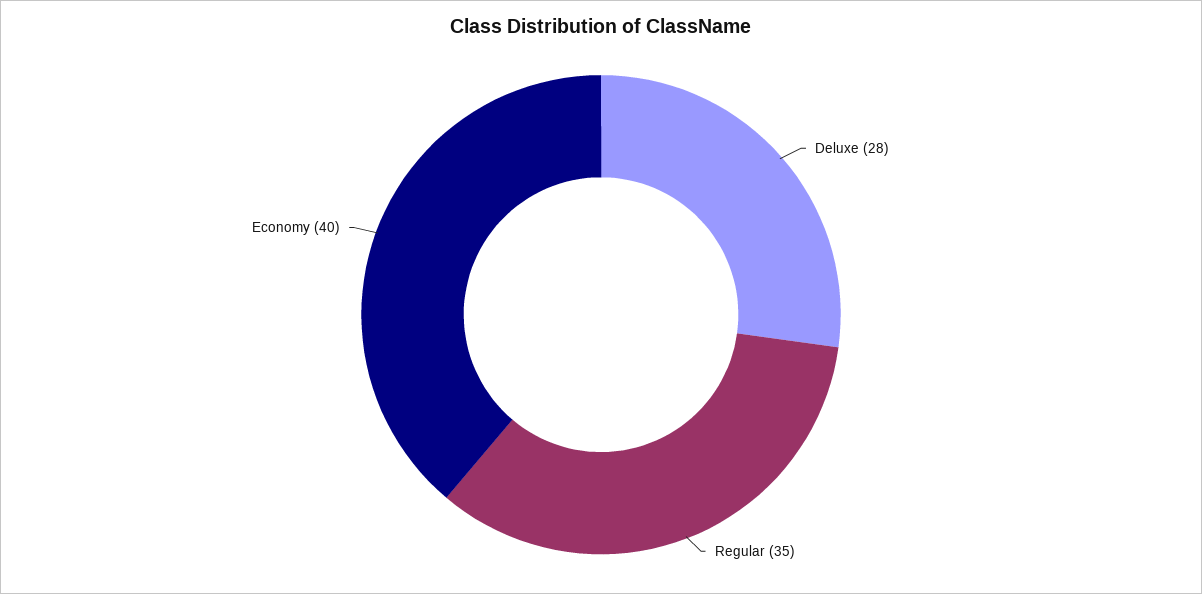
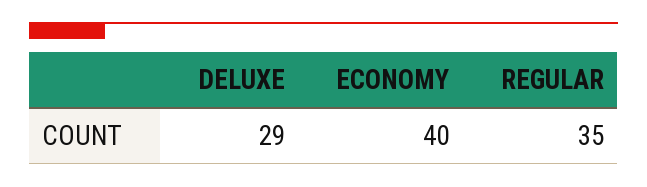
  {
-   "Deluxe": 28,
+   "Deluxe": 29,
    "Regular": 35,
    "Economy": 40
  }

